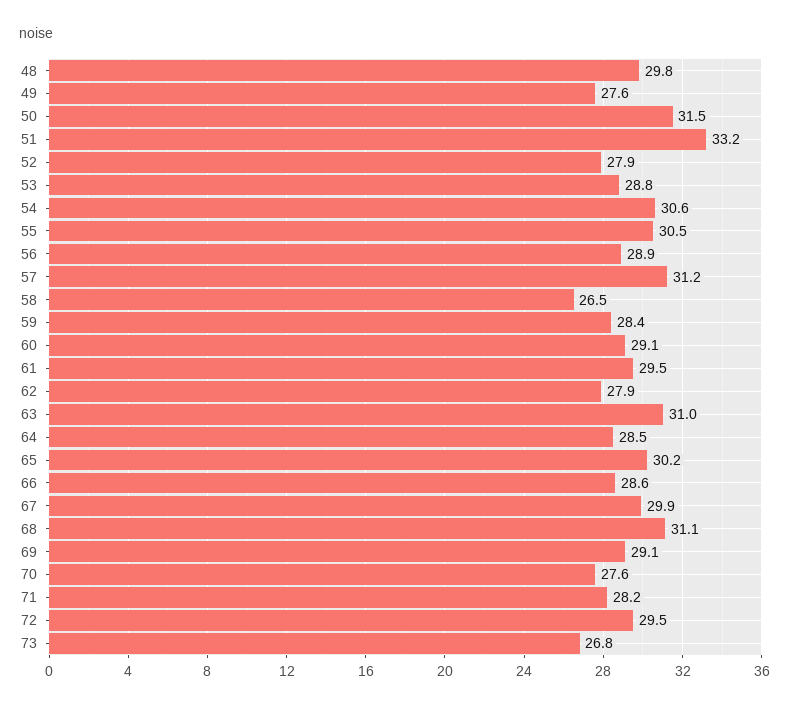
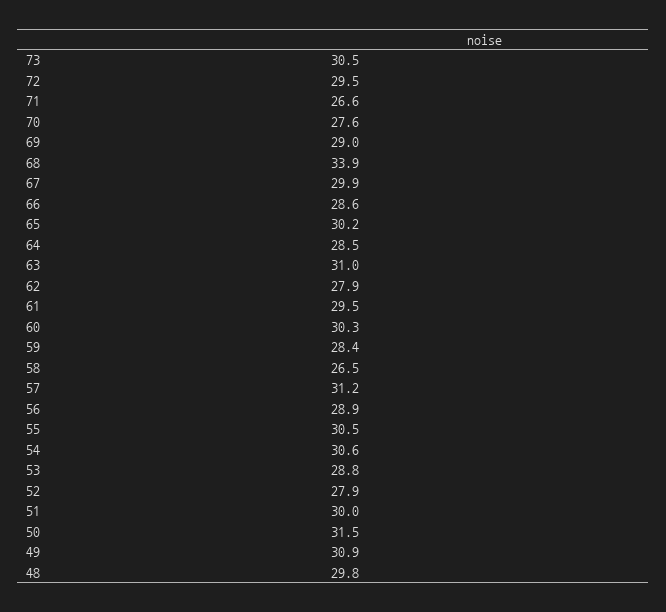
  {
    "48": 29.8,
-   "49": 27.6,
+   "49": 30.9,
    "50": 31.5,
-   "51": 33.2,
+   "51": 30,
    "52": 27.9,
    "53": 28.8,
    "54": 30.6,
    "55": 30.5,
    "56": 28.9,
    "57": 31.2,
    "58": 26.5,
    "59": 28.4,
-   "60": 29.1,
+   "60": 30.3,
    "61": 29.5,
    "62": 27.9,
    "63": 31,
    "64": 28.5,
    "65": 30.2,
    "66": 28.6,
    "67": 29.9,
-   "68": 31.1,
+   "68": 33.9,
-   "69": 29.1,
+   "69": 29,
    "70": 27.6,
-   "71": 28.2,
+   "71": 26.6,
    "72": 29.5,
-   "73": 26.8
+   "73": 30.5
  }

